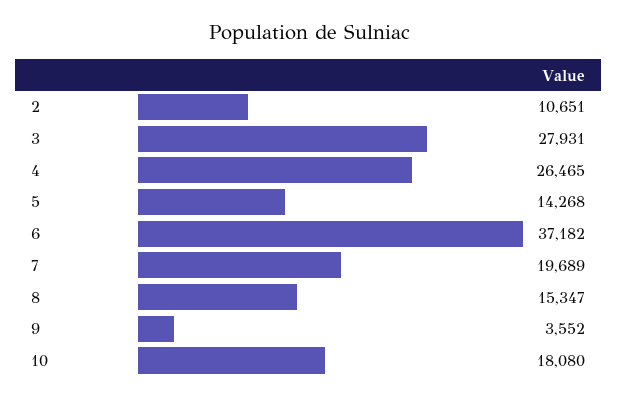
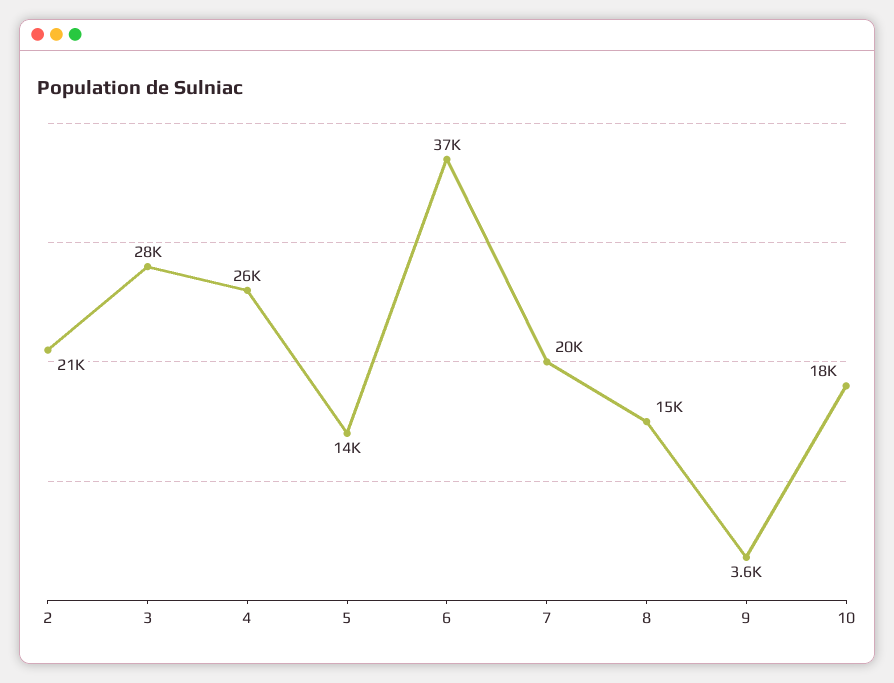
  {
-   "2": 10651,
+   "2": 21000,
    "3": 27931,
    "4": 26465,
    "5": 14268,
    "6": 37182,
    "7": 19689,
    "8": 15347,
    "9": 3552,
    "10": 18080
  }

